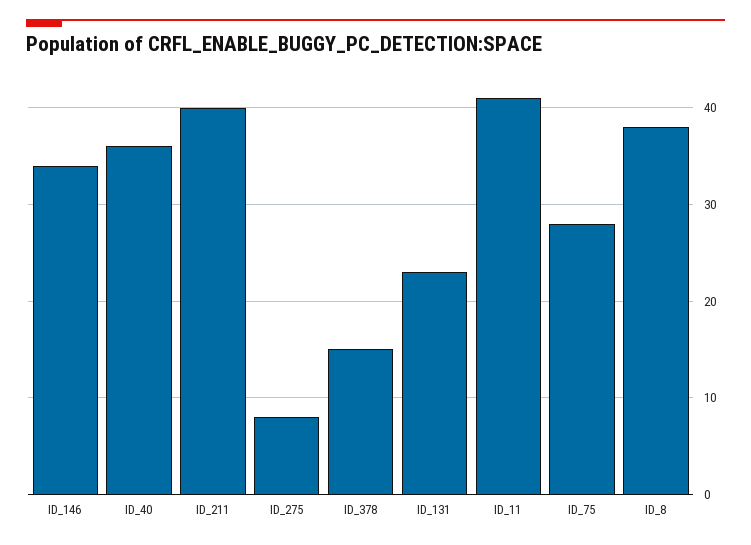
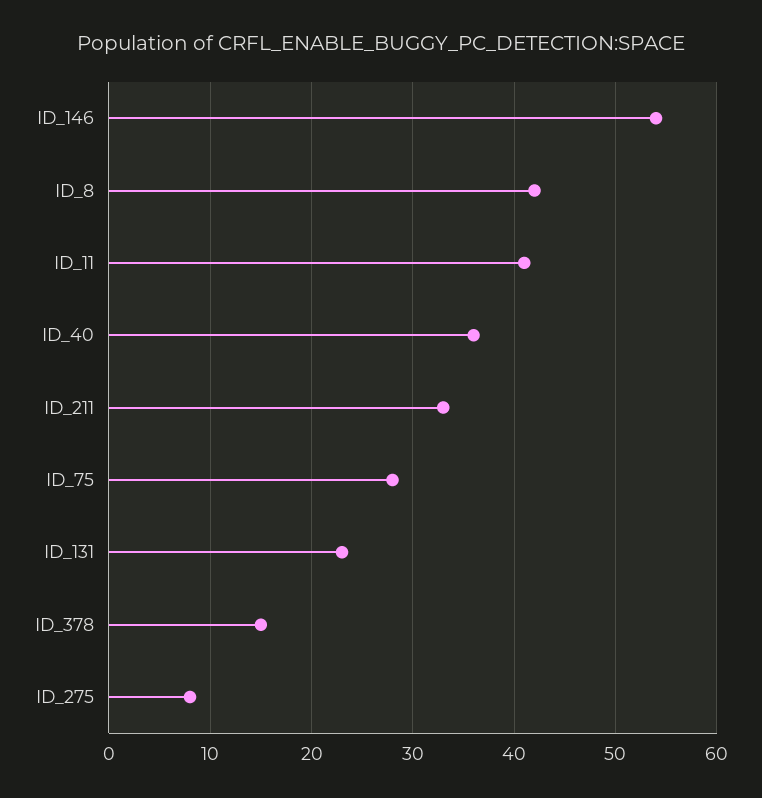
  {
-   "ID_146": 34,
+   "ID_146": 54,
    "ID_40": 36,
-   "ID_211": 40,
+   "ID_211": 33,
    "ID_275": 8,
    "ID_378": 15,
    "ID_131": 23,
    "ID_11": 41,
    "ID_75": 28,
-   "ID_8": 38
+   "ID_8": 42
  }

